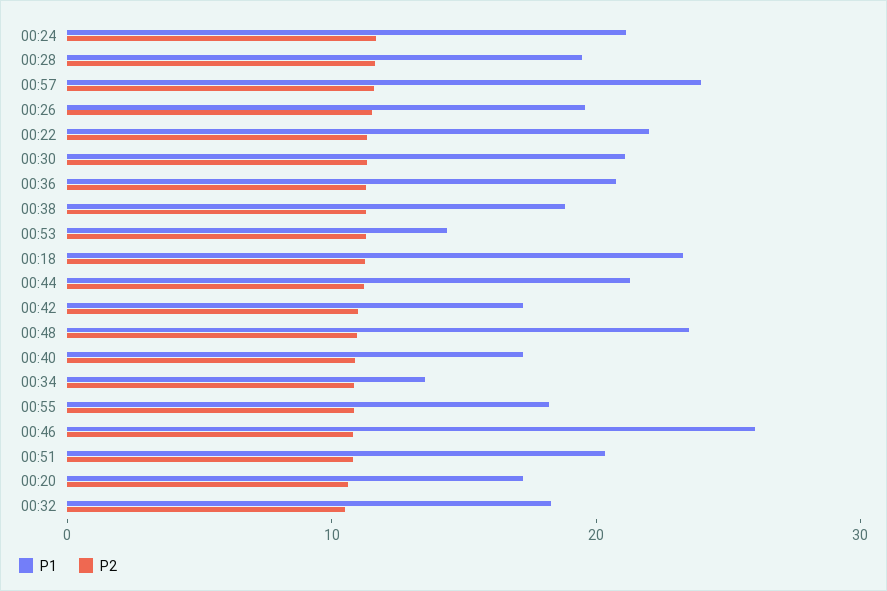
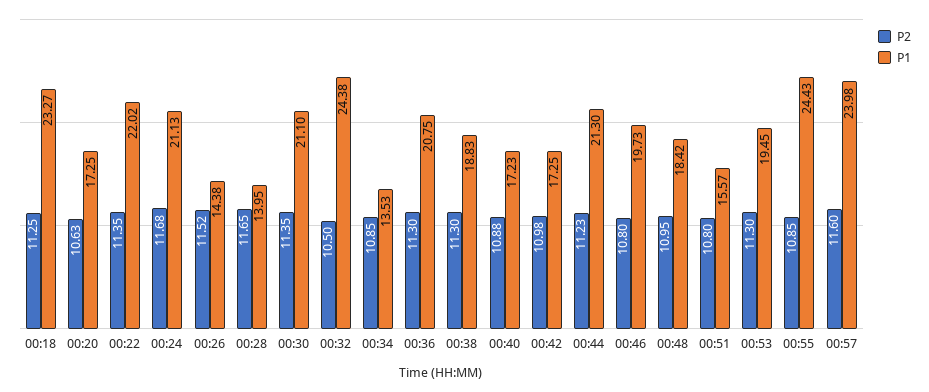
  {
    "P1": {
      "00:24": 21.13,
-     "00:28": 20,
+     "00:28": 13.95,
      "00:57": 23.98,
-     "00:26": 20,
+     "00:26": 14.38,
      "00:22": 22.02,
      "00:30": 21.1,
      "00:36": 20.75,
      "00:38": 18.83,
-     "00:53": 14,
+     "00:53": 19.45,
      "00:18": 23.27,
      "00:44": 21.3,
      "00:42": 17.25,
-     "00:48": 24,
+     "00:48": 18.42,
      "00:40": 17.23,
      "00:34": 13.53,
-     "00:55": 18,
+     "00:55": 24.43,
-     "00:46": 26,
+     "00:46": 19.73,
-     "00:51": 20,
+     "00:51": 15.57,
      "00:20": 17.25,
-     "00:32": 18
+     "00:32": 24.38
    },
    "P2": {
      "00:24": 11.68,
      "00:28": 11.65,
      "00:57": 11.6,
      "00:26": 11.52,
      "00:22": 11.35,
      "00:30": 11.35,
      "00:36": 11.3,
      "00:38": 11.3,
      "00:53": 11.3,
      "00:18": 11.25,
      "00:44": 11.23,
      "00:42": 10.98,
      "00:48": 10.95,
      "00:40": 10.88,
      "00:34": 10.85,
      "00:55": 10.85,
      "00:46": 10.8,
      "00:51": 10.8,
      "00:20": 10.63,
      "00:32": 10.5
    }
  }

